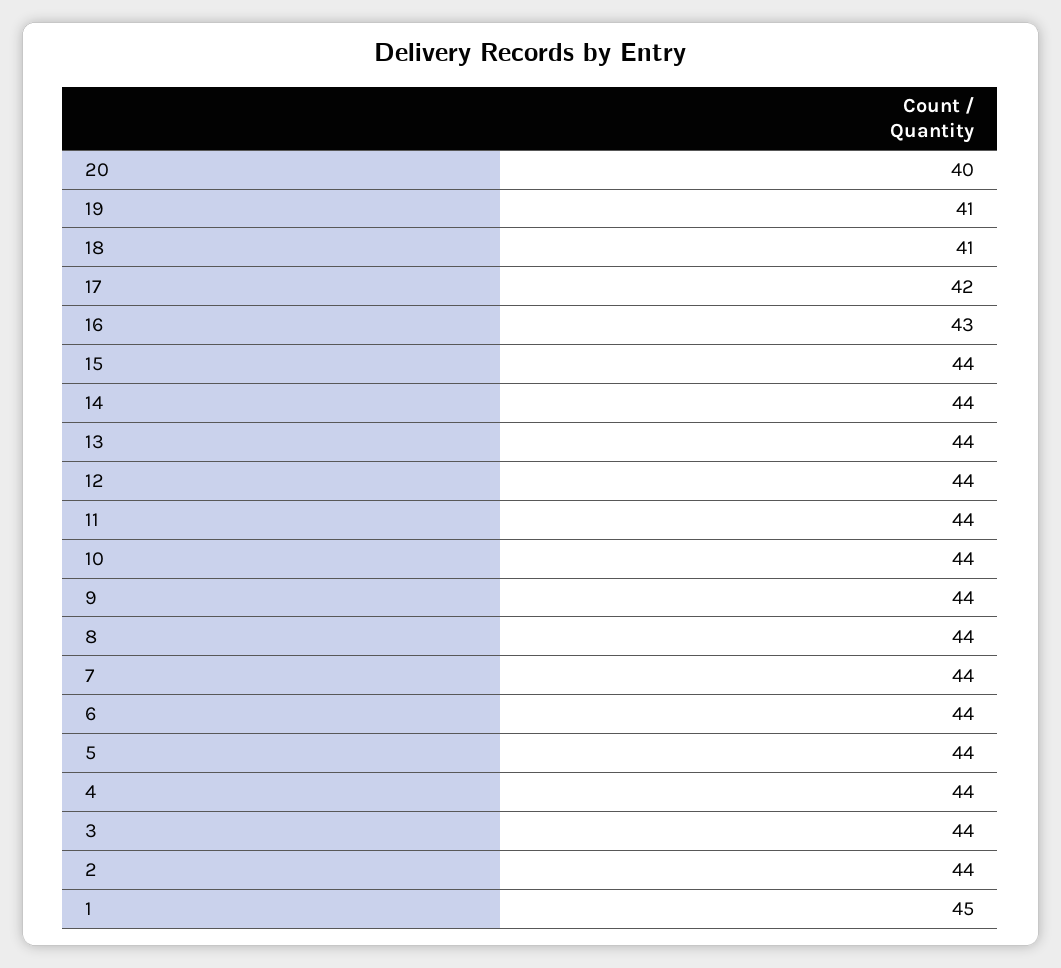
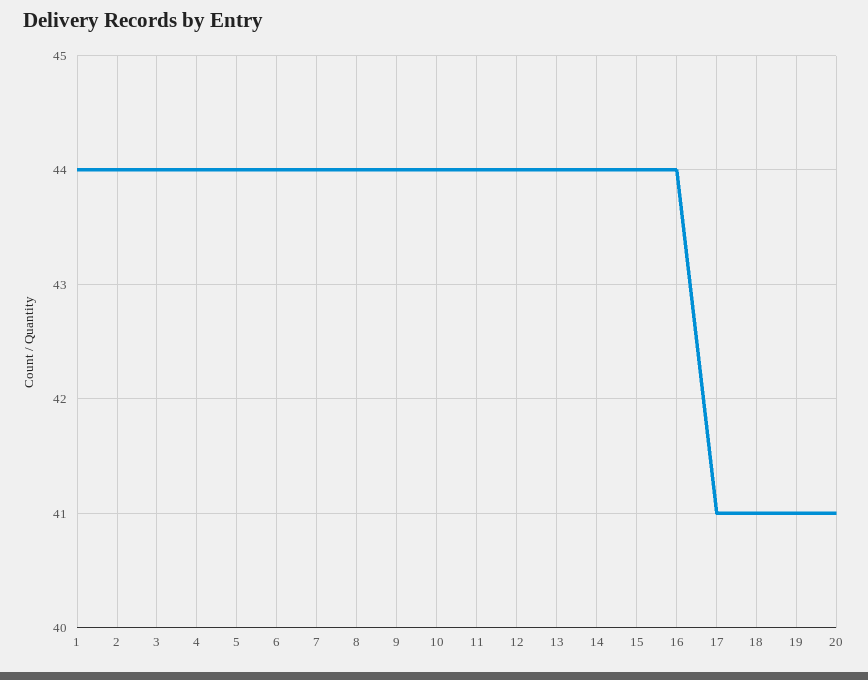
  {
-   "20": 40,
+   "20": 41,
    "19": 41,
    "18": 41,
-   "17": 42,
+   "17": 41,
-   "16": 43,
+   "16": 44,
    "15": 44,
    "14": 44,
    "13": 44,
    "12": 44,
    "11": 44,
    "10": 44,
    "9": 44,
    "8": 44,
    "7": 44,
    "6": 44,
    "5": 44,
    "4": 44,
    "3": 44,
    "2": 44,
-   "1": 45
+   "1": 44
  }

